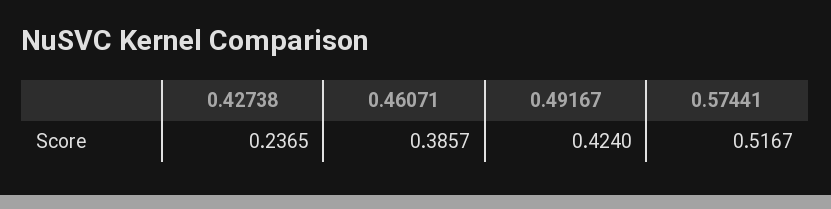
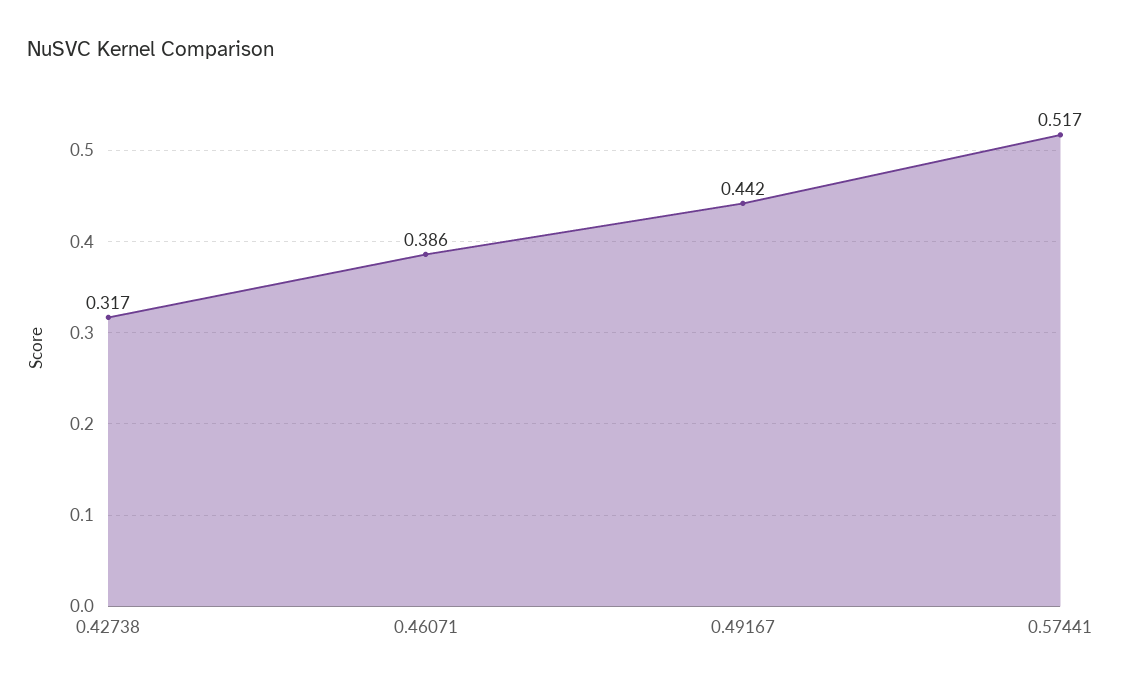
  {
-   "0.42738": 0.2365,
+   "0.42738": 0.317,
    "0.46071": 0.3857,
-   "0.49167": 0.424,
+   "0.49167": 0.442,
    "0.57441": 0.5167
  }

